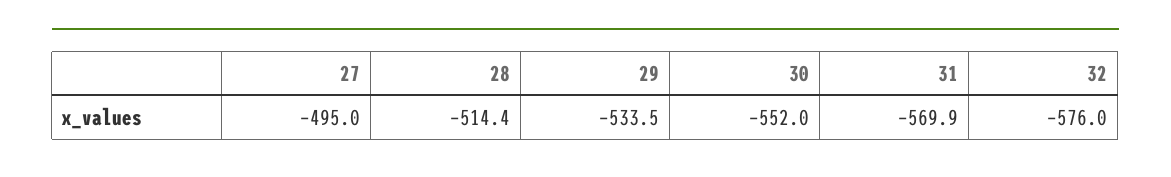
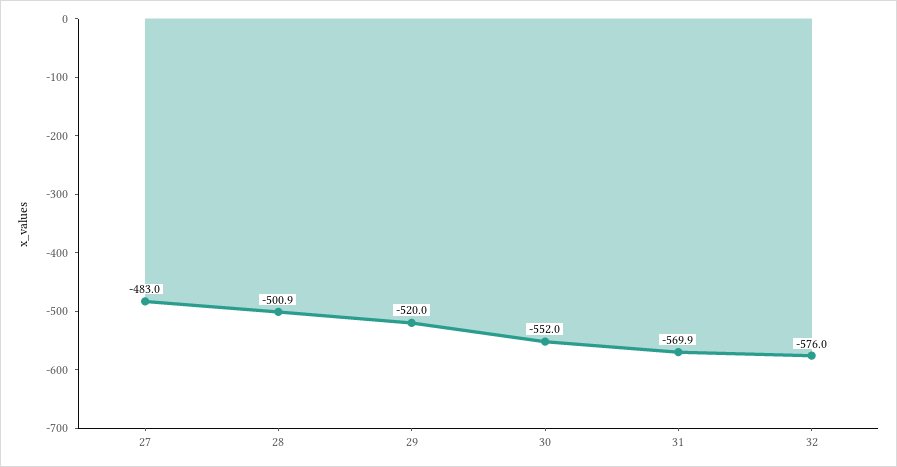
  {
-   "27": -495,
+   "27": -483,
-   "28": -514.4,
+   "28": -500.9,
-   "29": -533.5,
+   "29": -520,
    "30": -552,
    "31": -569.9,
    "32": -576
  }

